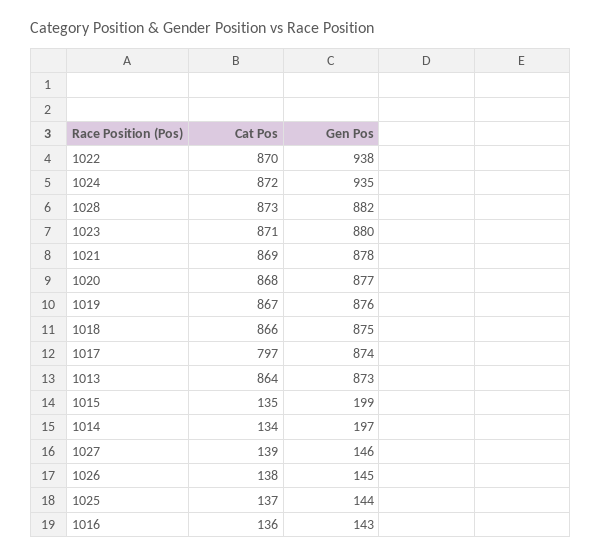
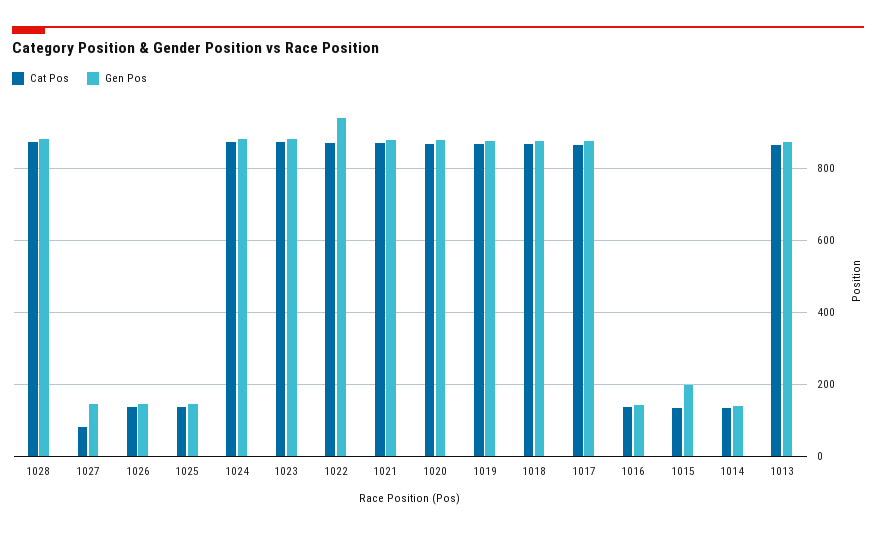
  {
    "Cat Pos": {
      "1022": 870,
      "1024": 872,
      "1028": 873,
      "1023": 871,
      "1021": 869,
      "1020": 868,
      "1019": 867,
      "1018": 866,
-     "1017": 797,
+     "1017": 860,
      "1013": 864,
      "1015": 135,
      "1014": 134,
-     "1027": 139,
+     "1027": 80,
      "1026": 138,
      "1025": 137,
      "1016": 136
    },
    "Gen Pos": {
      "1022": 938,
-     "1024": 935,
+     "1024": 880,
      "1028": 882,
      "1023": 880,
      "1021": 878,
      "1020": 877,
      "1019": 876,
      "1018": 875,
      "1017": 874,
      "1013": 873,
      "1015": 199,
-     "1014": 197,
+     "1014": 140,
      "1027": 146,
      "1026": 145,
      "1025": 144,
      "1016": 143
    }
  }

